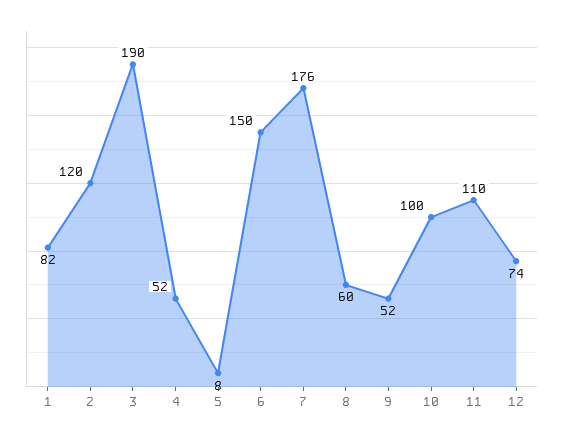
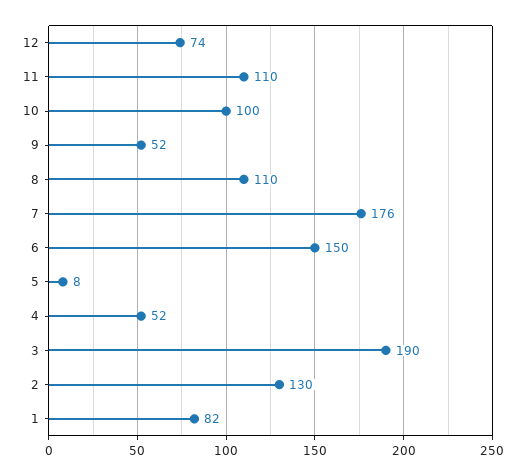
  {
    "1": 82,
-   "2": 120,
+   "2": 130,
    "3": 190,
    "4": 52,
    "5": 8,
    "6": 150,
    "7": 176,
-   "8": 60,
+   "8": 110,
    "9": 52,
    "10": 100,
    "11": 110,
    "12": 74
  }

